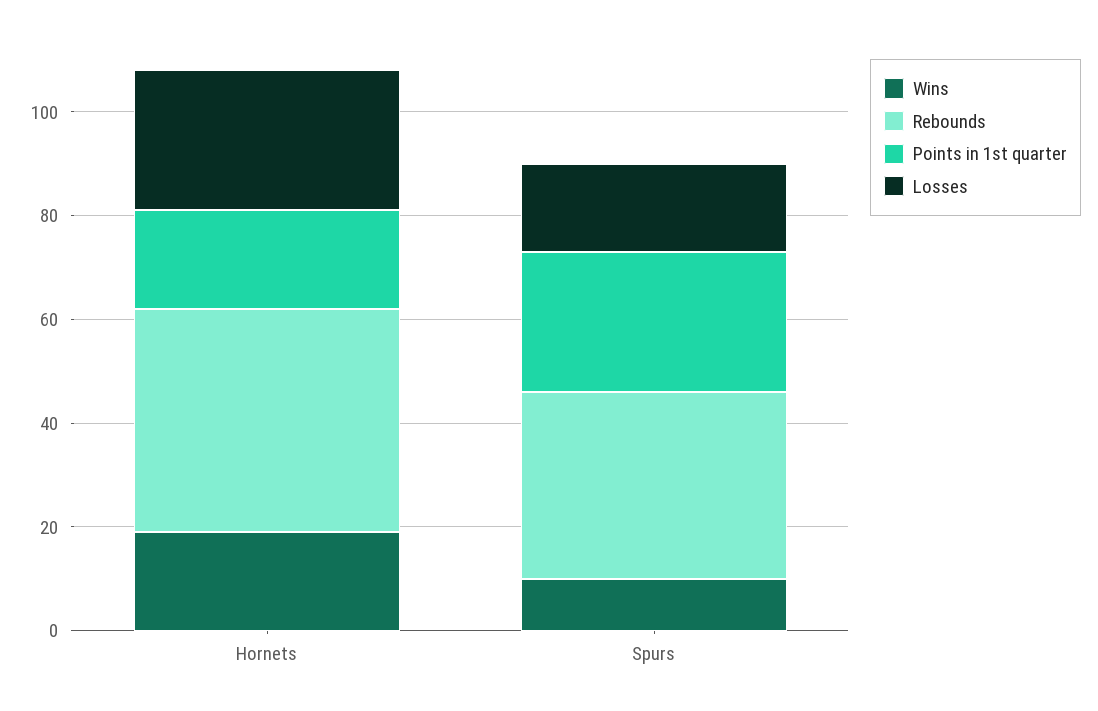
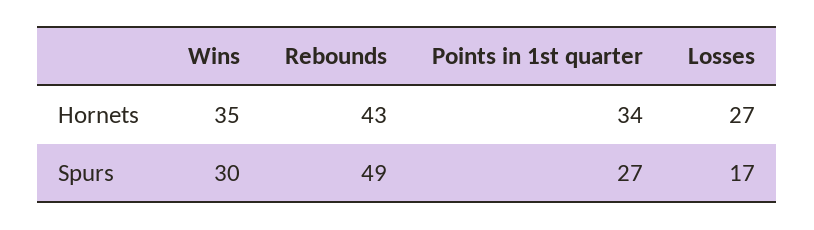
  {
    "Wins": {
-     "Hornets": 20,
+     "Hornets": 35,
-     "Spurs": 10
+     "Spurs": 30
    },
    "Rebounds": {
      "Hornets": 43,
-     "Spurs": 35
+     "Spurs": 49
    },
    "Points in 1st quarter": {
-     "Hornets": 20,
+     "Hornets": 34,
      "Spurs": 27
    },
    "Losses": {
      "Hornets": 27,
      "Spurs": 17
    }
  }

